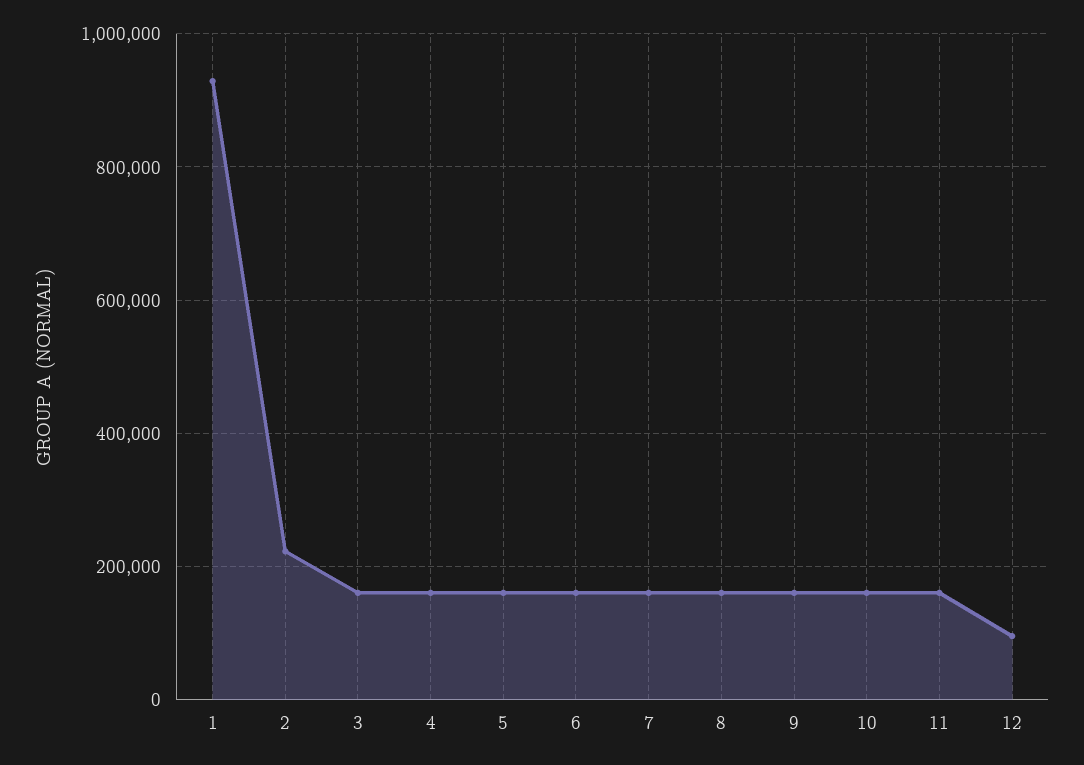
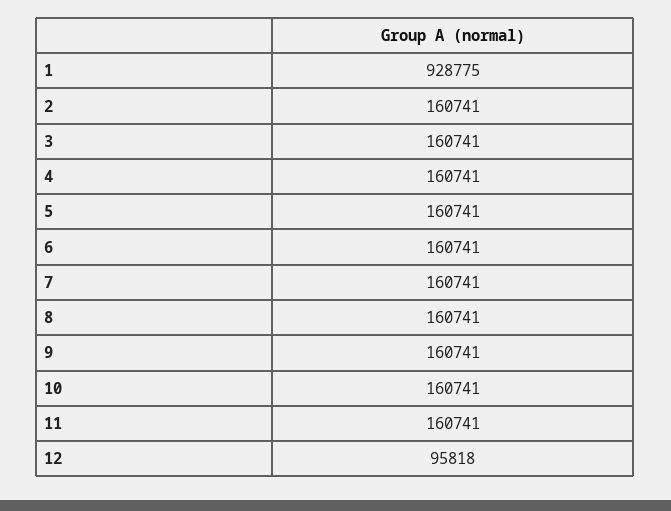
  {
    "1": 928775,
-   "2": 220000,
+   "2": 160741,
    "3": 160741,
    "4": 160741,
    "5": 160741,
    "6": 160741,
    "7": 160741,
    "8": 160741,
    "9": 160741,
    "10": 160741,
    "11": 160741,
    "12": 95818
  }

